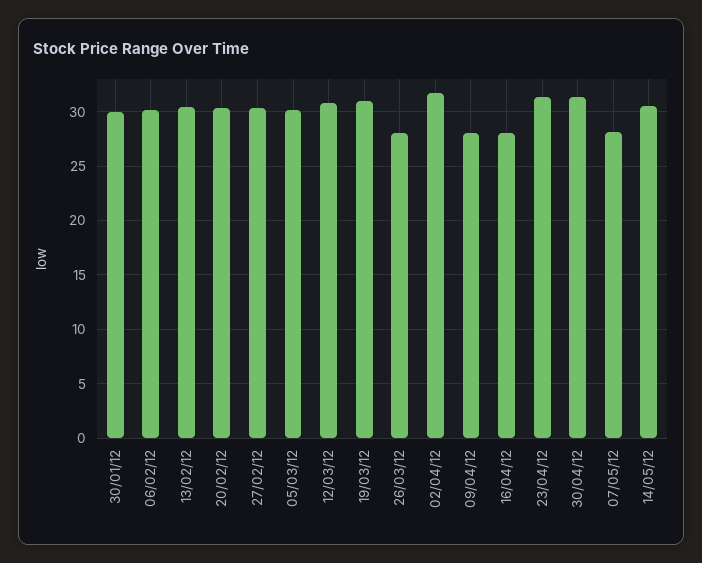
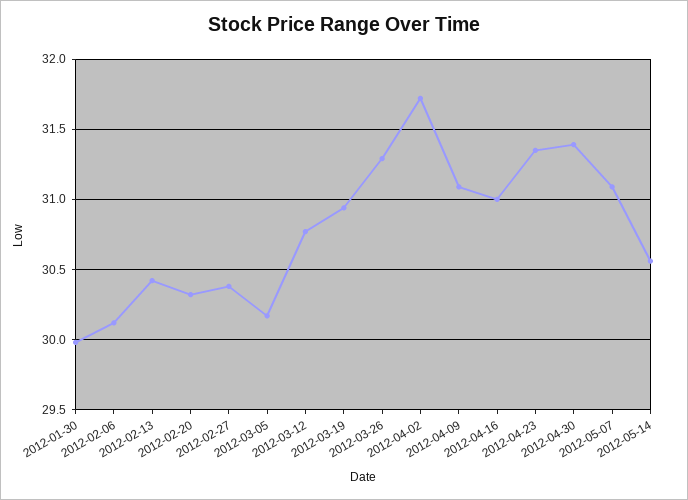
  {
    "30/01/12": 30,
    "06/02/12": 30.1,
    "13/02/12": 30.4,
    "20/02/12": 30.3,
    "27/02/12": 30.4,
    "05/03/12": 30.15,
    "12/03/12": 30.75,
    "19/03/12": 30.95,
-   "26/03/12": 28,
+   "26/03/12": 31.3,
    "02/04/12": 31.7,
-   "09/04/12": 28,
+   "09/04/12": 31.1,
-   "16/04/12": 28,
+   "16/04/12": 31,
    "23/04/12": 31.35,
    "30/04/12": 31.4,
-   "07/05/12": 28,
+   "07/05/12": 31.1,
    "14/05/12": 30.55
  }

